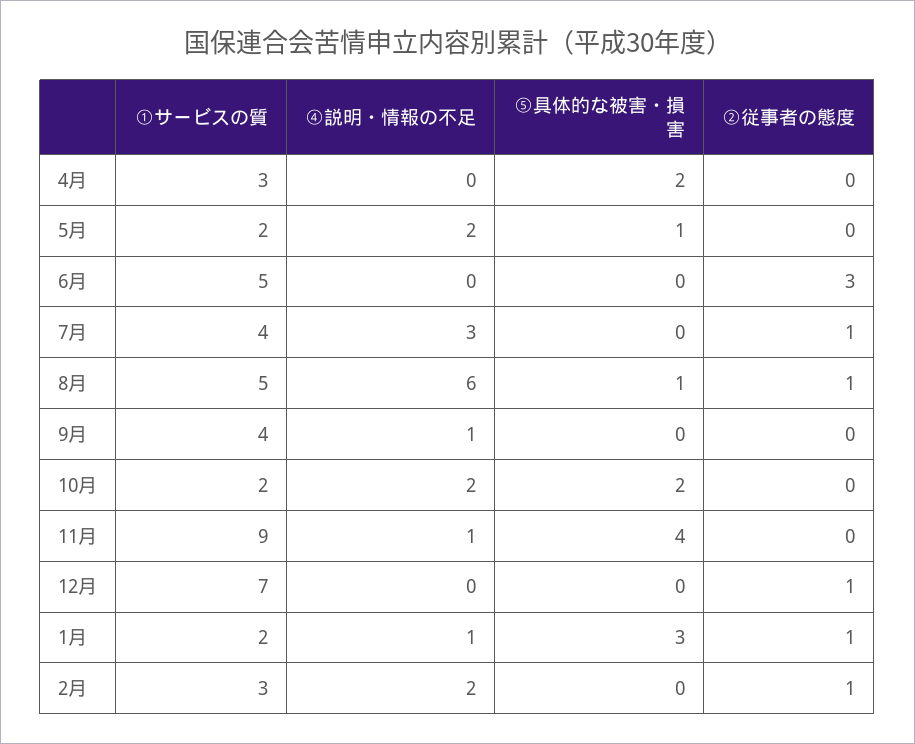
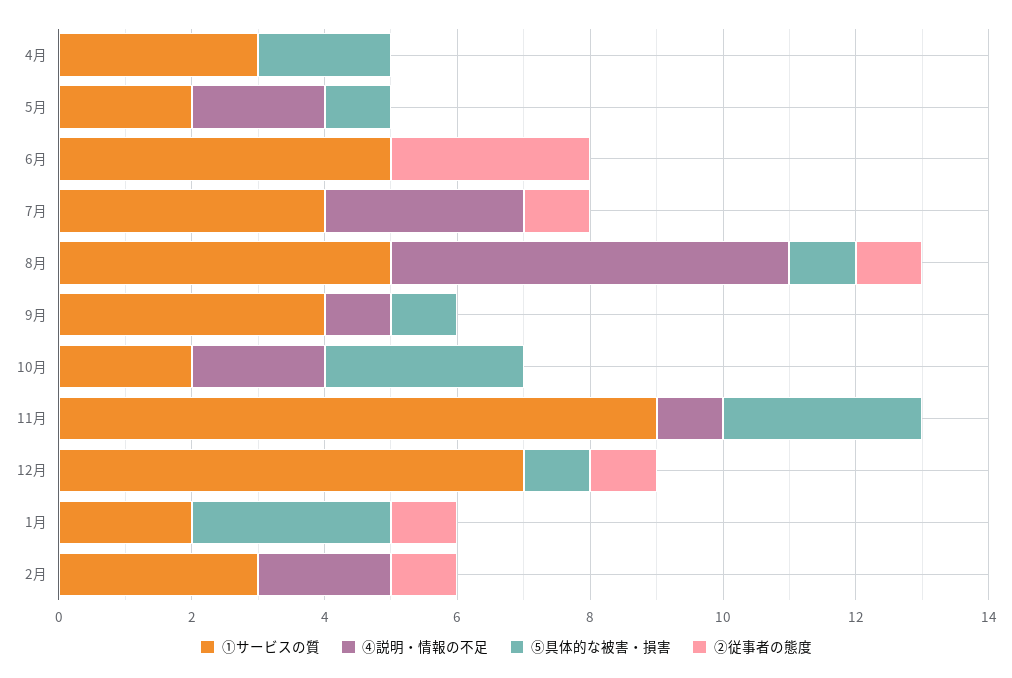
  {
    "①サービスの質": {
      "4月": 3,
      "5月": 2,
      "6月": 5,
      "7月": 4,
      "8月": 5,
      "9月": 4,
      "10月": 2,
      "11月": 9,
      "12月": 7,
      "1月": 2,
      "2月": 3
    },
    "④説明・情報の不足": {
      "4月": 0,
      "5月": 2,
      "6月": 0,
      "7月": 3,
      "8月": 6,
      "9月": 1,
      "10月": 2,
      "11月": 1,
      "12月": 0,
-     "1月": 1,
+     "1月": 0,
      "2月": 2
    },
    "⑤具体的な被害・損害": {
      "4月": 2,
      "5月": 1,
      "6月": 0,
      "7月": 0,
      "8月": 1,
-     "9月": 0,
+     "9月": 1,
-     "10月": 2,
+     "10月": 3,
-     "11月": 4,
+     "11月": 3,
-     "12月": 0,
+     "12月": 1,
      "1月": 3,
      "2月": 0
    },
    "②従事者の態度": {
      "4月": 0,
      "5月": 0,
      "6月": 3,
      "7月": 1,
      "8月": 1,
      "9月": 0,
      "10月": 0,
      "11月": 0,
      "12月": 1,
      "1月": 1,
      "2月": 1
    }
  }

